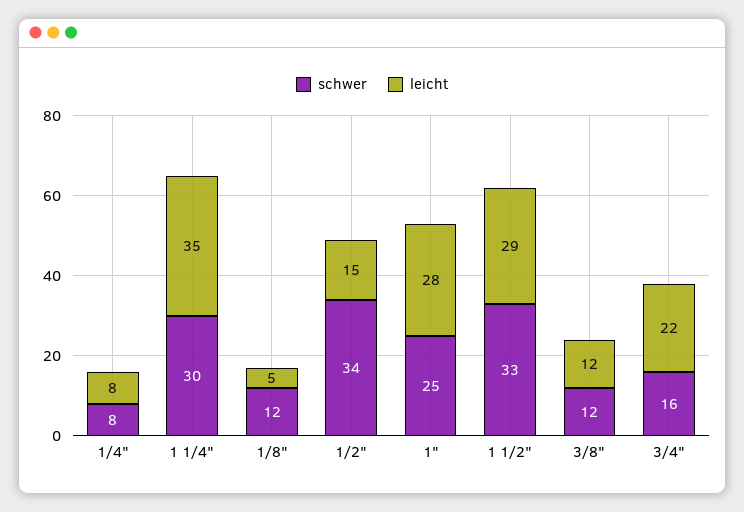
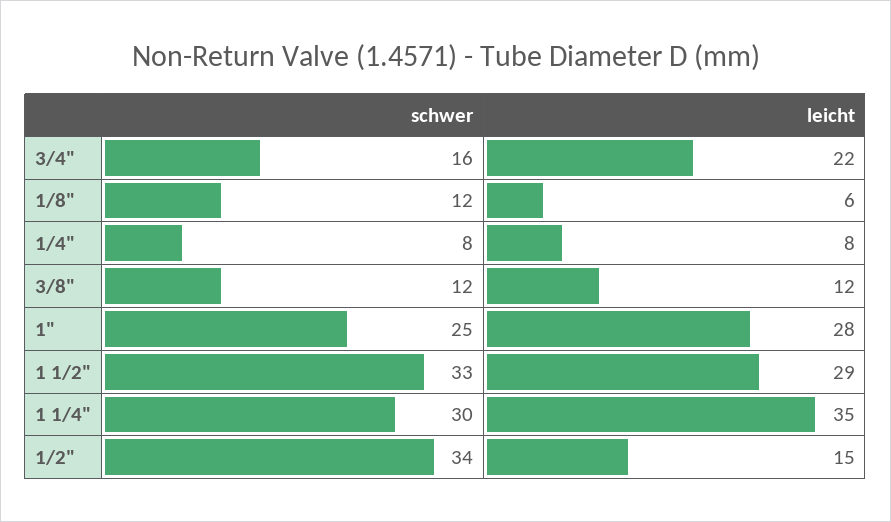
  {
    "schwer": {
      "1/4\"": 8,
      "1 1/4\"": 30,
      "1/8\"": 12,
      "1/2\"": 34,
      "1\"": 25,
      "1 1/2\"": 33,
      "3/8\"": 12,
      "3/4\"": 16
    },
    "leicht": {
      "1/4\"": 8,
      "1 1/4\"": 35,
-     "1/8\"": 5,
+     "1/8\"": 6,
      "1/2\"": 15,
      "1\"": 28,
      "1 1/2\"": 29,
      "3/8\"": 12,
      "3/4\"": 22
    }
  }

